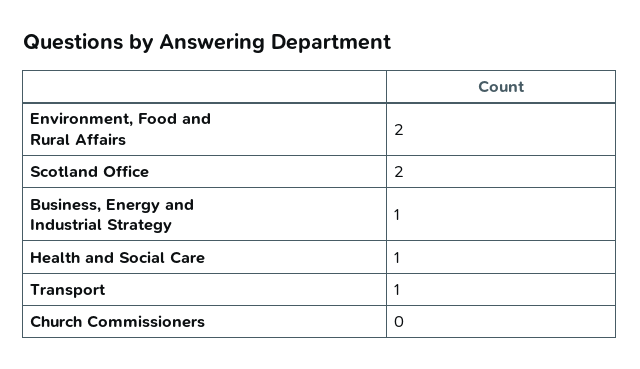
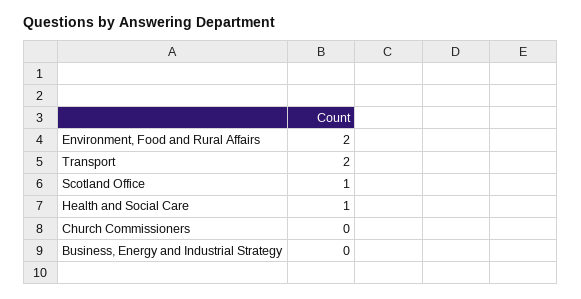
  {
    "Environment, Food and Rural Affairs": 2,
-   "Scotland Office": 2,
+   "Scotland Office": 1,
-   "Business, Energy and Industrial Strategy": 1,
+   "Business, Energy and Industrial Strategy": 0,
    "Health and Social Care": 1,
-   "Transport": 1,
+   "Transport": 2,
    "Church Commissioners": 0
  }

